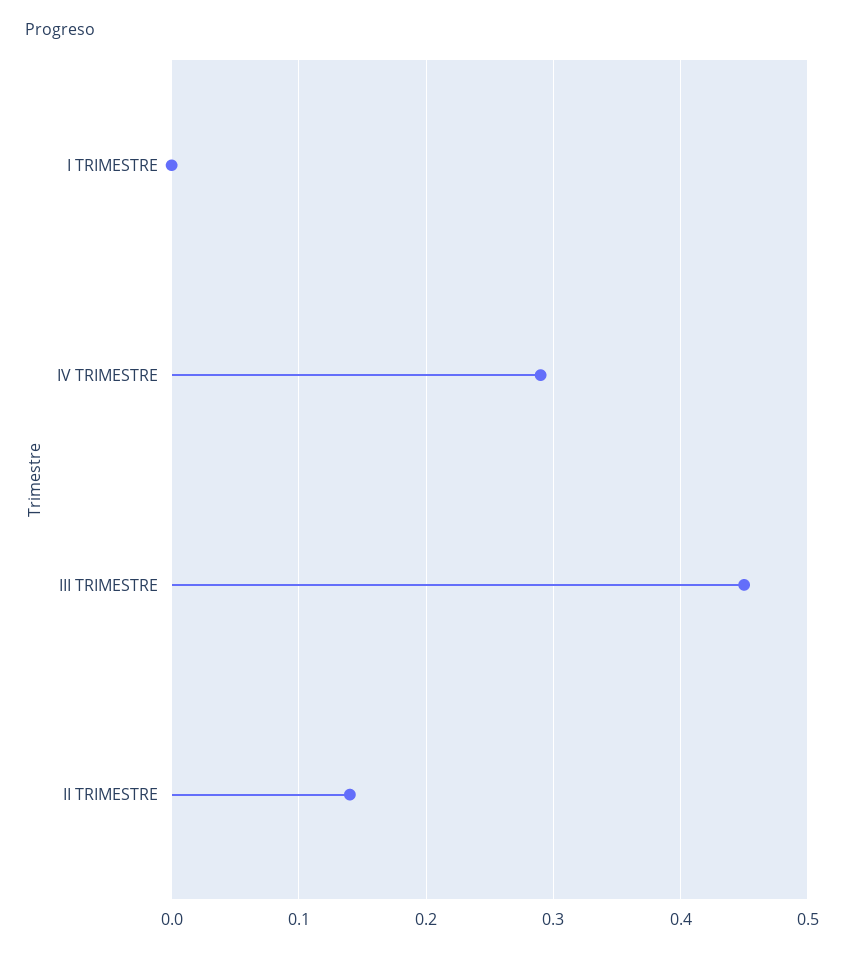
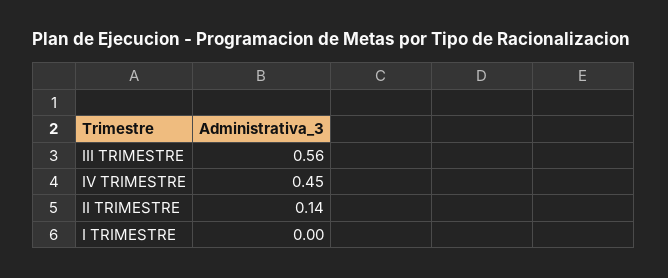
  {
    "I TRIMESTRE": 0,
-   "IV TRIMESTRE": 0.29,
+   "IV TRIMESTRE": 0.45,
-   "III TRIMESTRE": 0.45,
+   "III TRIMESTRE": 0.56,
    "II TRIMESTRE": 0.14
  }

